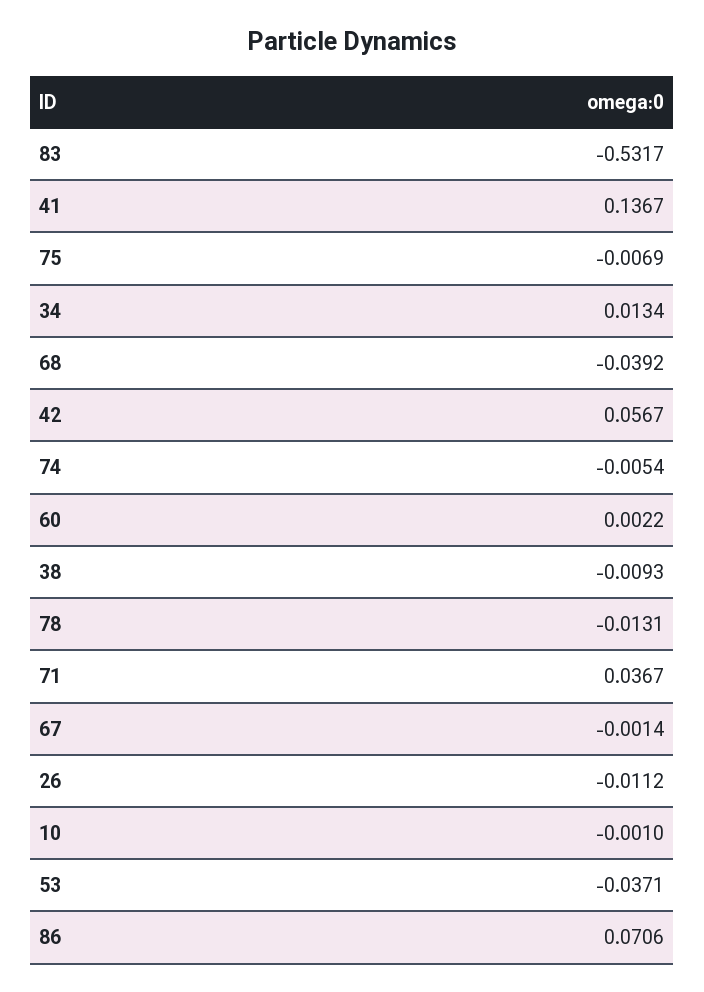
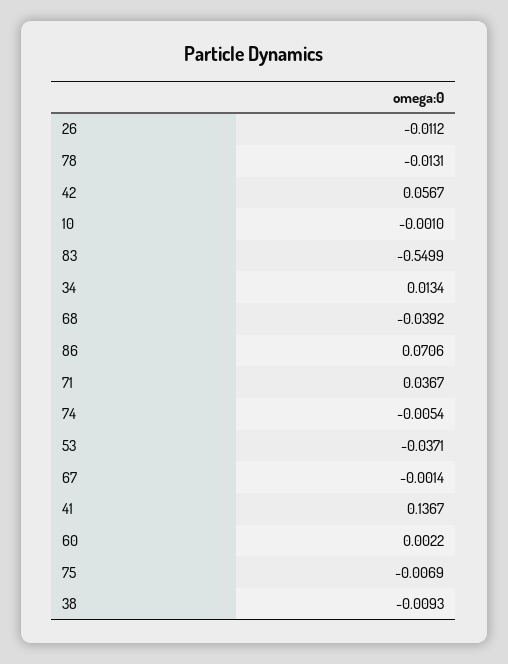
  {
-   "83": -0.5317,
+   "83": -0.5499,
    "41": 0.1367,
    "75": -0.0069,
    "34": 0.0134,
    "68": -0.0392,
    "42": 0.0567,
    "74": -0.0054,
    "60": 0.0022,
    "38": -0.0093,
    "78": -0.0131,
    "71": 0.0367,
    "67": -0.0014,
    "26": -0.0112,
    "10": -0.001,
    "53": -0.0371,
    "86": 0.0706
  }

